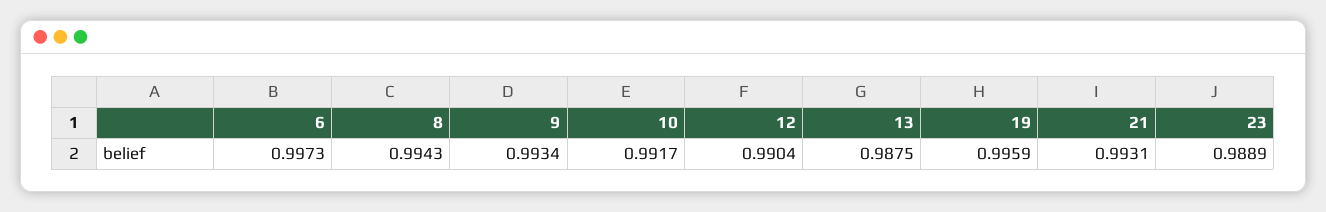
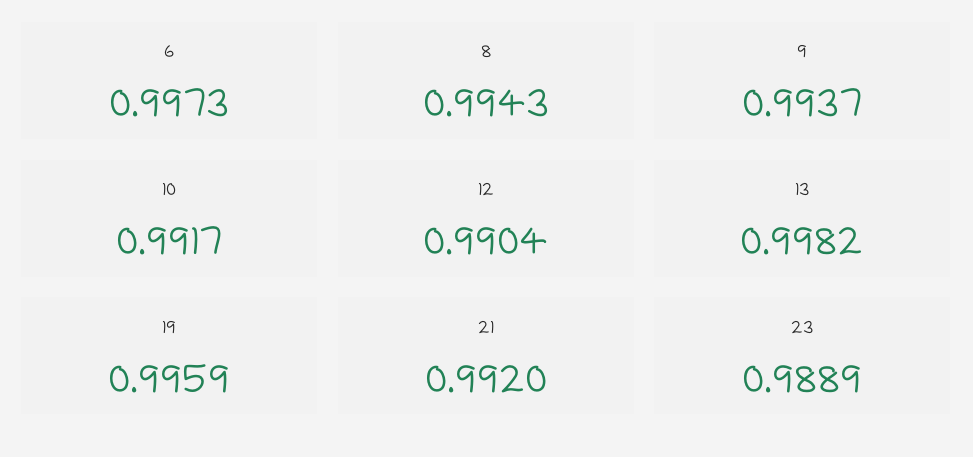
  {
    "6": 0.9973,
    "8": 0.9943,
-   "9": 0.9934,
+   "9": 0.9937,
    "10": 0.9917,
    "12": 0.9904,
-   "13": 0.9875,
+   "13": 0.9982,
    "19": 0.9959,
-   "21": 0.9931,
+   "21": 0.992,
    "23": 0.9889
  }

